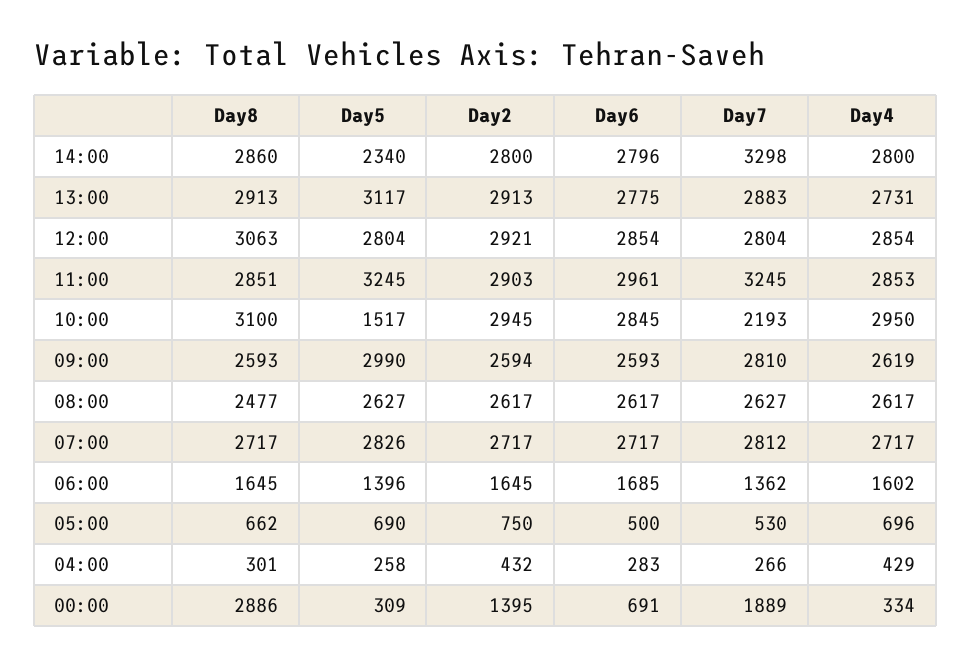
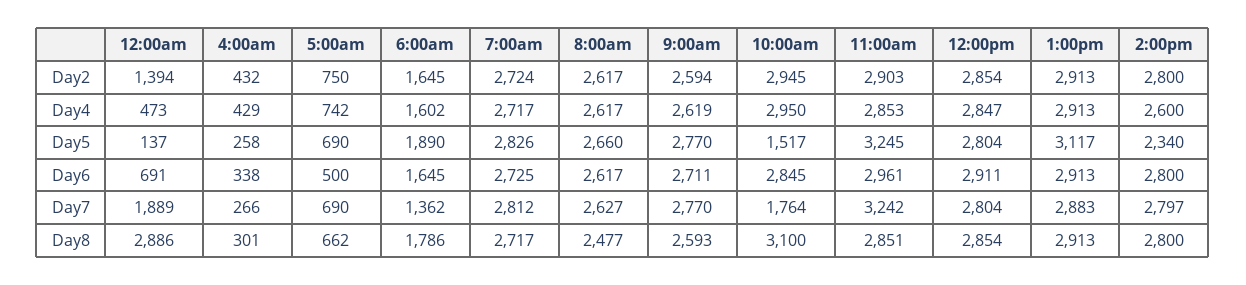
  {
    "Day8": {
-     "14:00": 2860,
+     "14:00": 2800,
      "13:00": 2913,
-     "12:00": 3063,
+     "12:00": 2854,
      "11:00": 2851,
      "10:00": 3100,
      "09:00": 2593,
      "08:00": 2477,
      "07:00": 2717,
-     "06:00": 1645,
+     "06:00": 1786,
      "05:00": 662,
      "04:00": 301,
      "00:00": 2886
    },
    "Day5": {
      "14:00": 2340,
      "13:00": 3117,
      "12:00": 2804,
      "11:00": 3245,
      "10:00": 1517,
-     "09:00": 2990,
+     "09:00": 2770,
-     "08:00": 2627,
+     "08:00": 2660,
      "07:00": 2826,
-     "06:00": 1396,
+     "06:00": 1890,
      "05:00": 690,
      "04:00": 258,
-     "00:00": 309
+     "00:00": 137
    },
    "Day2": {
      "14:00": 2800,
      "13:00": 2913,
-     "12:00": 2921,
+     "12:00": 2854,
      "11:00": 2903,
      "10:00": 2945,
      "09:00": 2594,
      "08:00": 2617,
-     "07:00": 2717,
+     "07:00": 2724,
      "06:00": 1645,
      "05:00": 750,
      "04:00": 432,
-     "00:00": 1395
+     "00:00": 1394
    },
    "Day6": {
-     "14:00": 2796,
+     "14:00": 2800,
-     "13:00": 2775,
+     "13:00": 2913,
-     "12:00": 2854,
+     "12:00": 2911,
      "11:00": 2961,
      "10:00": 2845,
-     "09:00": 2593,
+     "09:00": 2711,
      "08:00": 2617,
-     "07:00": 2717,
+     "07:00": 2725,
-     "06:00": 1685,
+     "06:00": 1645,
      "05:00": 500,
-     "04:00": 283,
+     "04:00": 338,
      "00:00": 691
    },
    "Day7": {
-     "14:00": 3298,
+     "14:00": 2797,
      "13:00": 2883,
      "12:00": 2804,
-     "11:00": 3245,
+     "11:00": 3242,
-     "10:00": 2193,
+     "10:00": 1764,
-     "09:00": 2810,
+     "09:00": 2770,
      "08:00": 2627,
      "07:00": 2812,
      "06:00": 1362,
-     "05:00": 530,
+     "05:00": 690,
      "04:00": 266,
      "00:00": 1889
    },
    "Day4": {
-     "14:00": 2800,
+     "14:00": 2600,
-     "13:00": 2731,
+     "13:00": 2913,
-     "12:00": 2854,
+     "12:00": 2847,
      "11:00": 2853,
      "10:00": 2950,
      "09:00": 2619,
      "08:00": 2617,
      "07:00": 2717,
      "06:00": 1602,
-     "05:00": 696,
+     "05:00": 742,
      "04:00": 429,
-     "00:00": 334
+     "00:00": 473
    }
  }

